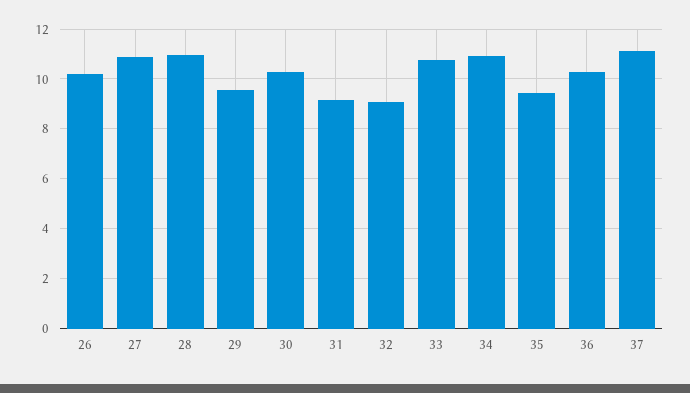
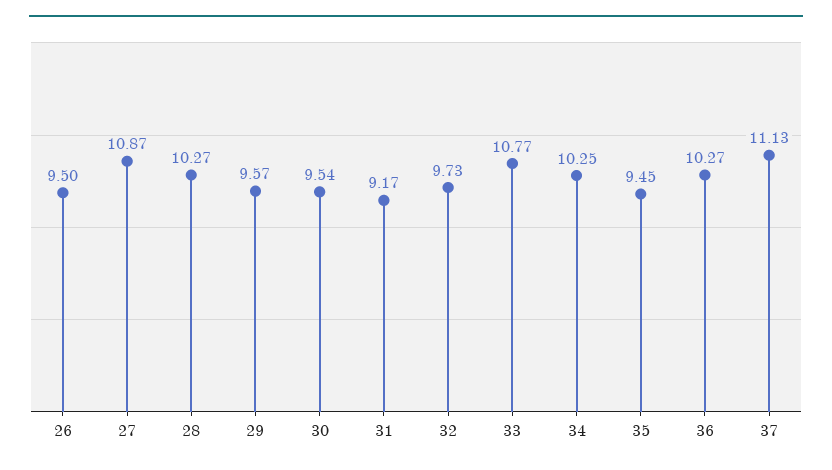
  {
-   "26": 10.25,
+   "26": 9.5,
    "27": 10.87,
-   "28": 11,
+   "28": 10.27,
    "29": 9.57,
-   "30": 10.25,
+   "30": 9.54,
    "31": 9.17,
-   "32": 9,
+   "32": 9.73,
    "33": 10.77,
-   "34": 11,
+   "34": 10.25,
    "35": 9.45,
    "36": 10.27,
    "37": 11.13
  }

